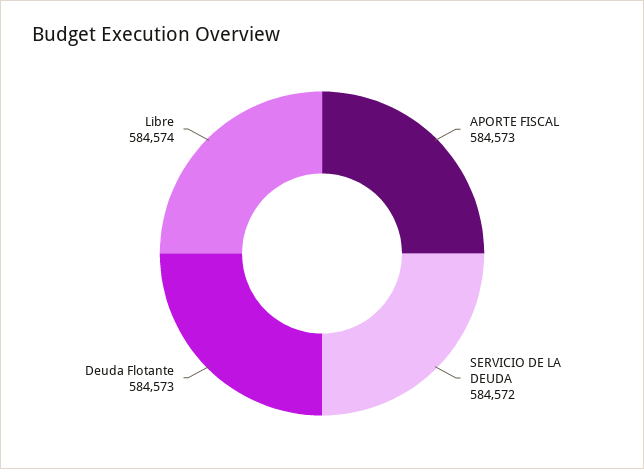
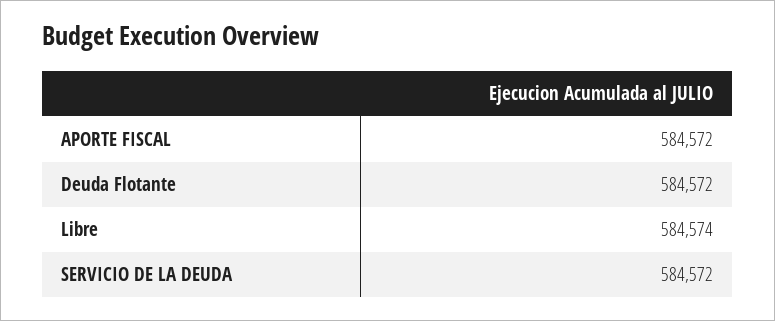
  {
-   "APORTE FISCAL": 584573,
+   "APORTE FISCAL": 584572,
    "SERVICIO DE LA DEUDA": 584572,
-   "Deuda Flotante": 584573,
+   "Deuda Flotante": 584572,
    "Libre": 584574
  }

